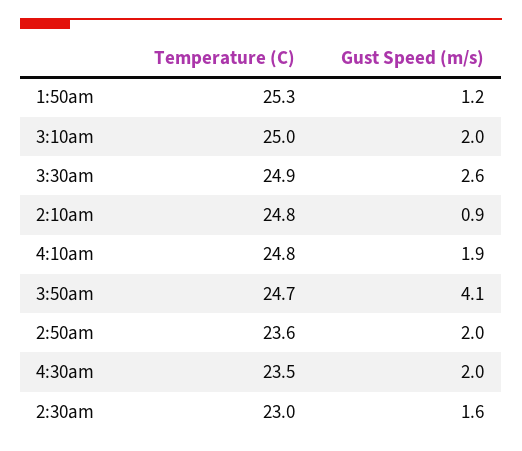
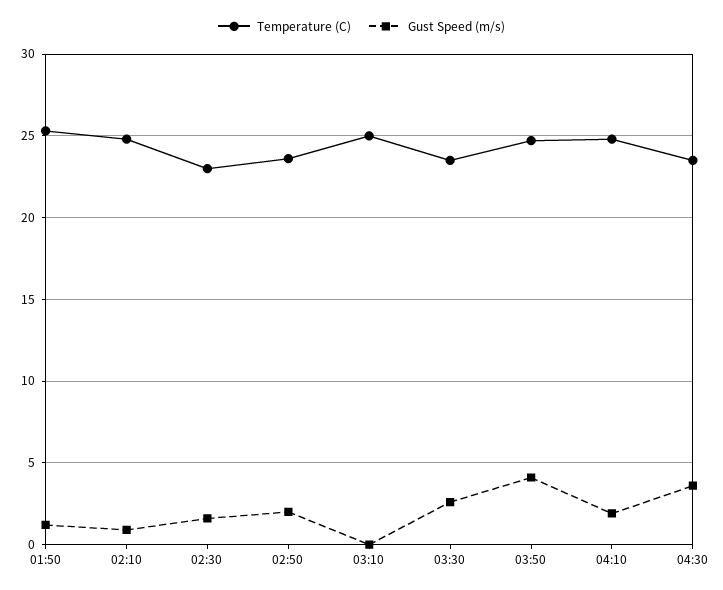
  {
    "Temperature (C)": {
      "1:50am": 25.3,
      "3:10am": 25,
-     "3:30am": 24.9,
+     "3:30am": 23.5,
      "2:10am": 24.8,
      "4:10am": 24.8,
      "3:50am": 24.7,
      "2:50am": 23.6,
      "4:30am": 23.5,
      "2:30am": 23
    },
    "Gust Speed (m/s)": {
      "1:50am": 1.2,
-     "3:10am": 2,
+     "3:10am": 0,
      "3:30am": 2.6,
      "2:10am": 0.9,
      "4:10am": 1.9,
      "3:50am": 4.1,
      "2:50am": 2,
-     "4:30am": 2,
+     "4:30am": 3.5,
      "2:30am": 1.6
    }
  }

